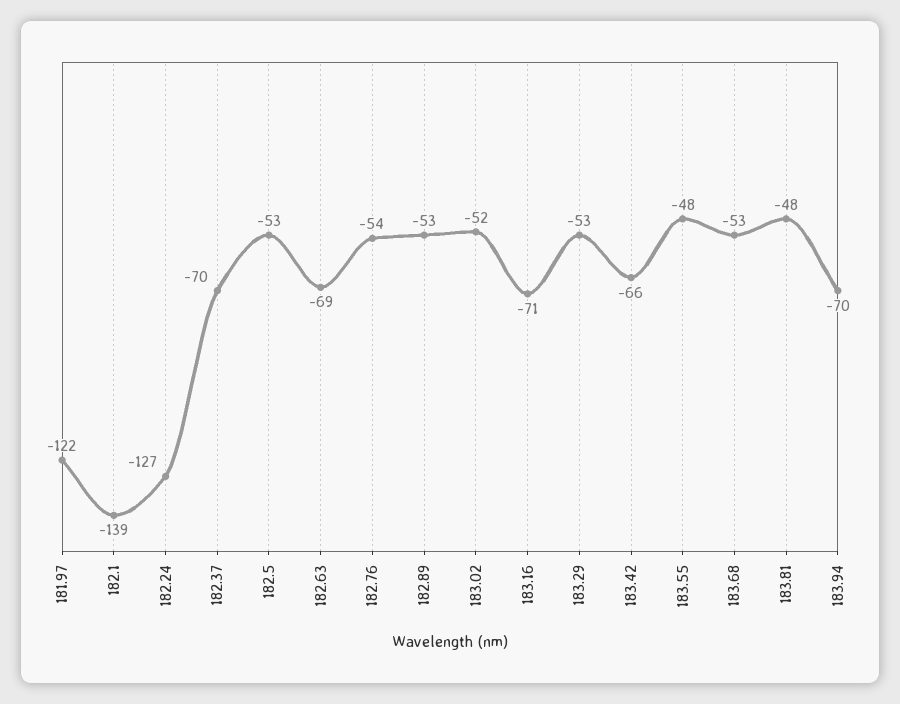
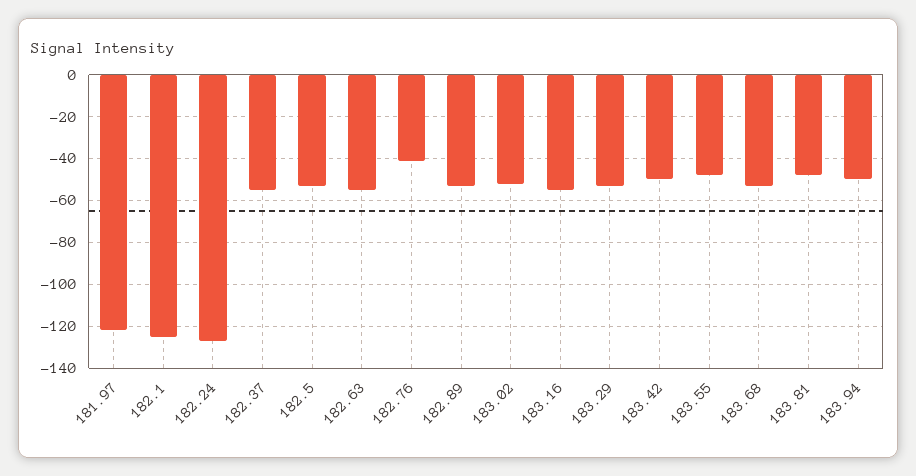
  {
    "181.97": -122,
-   "182.1": -139,
+   "182.1": -125,
    "182.24": -127,
-   "182.37": -70,
+   "182.37": -55,
    "182.5": -53,
-   "182.63": -69,
+   "182.63": -55,
-   "182.76": -54,
+   "182.76": -40,
    "182.89": -53,
    "183.02": -52,
-   "183.16": -71,
+   "183.16": -55,
    "183.29": -53,
-   "183.42": -66,
+   "183.42": -50,
    "183.55": -48,
    "183.68": -53,
    "183.81": -48,
-   "183.94": -70
+   "183.94": -50
  }

